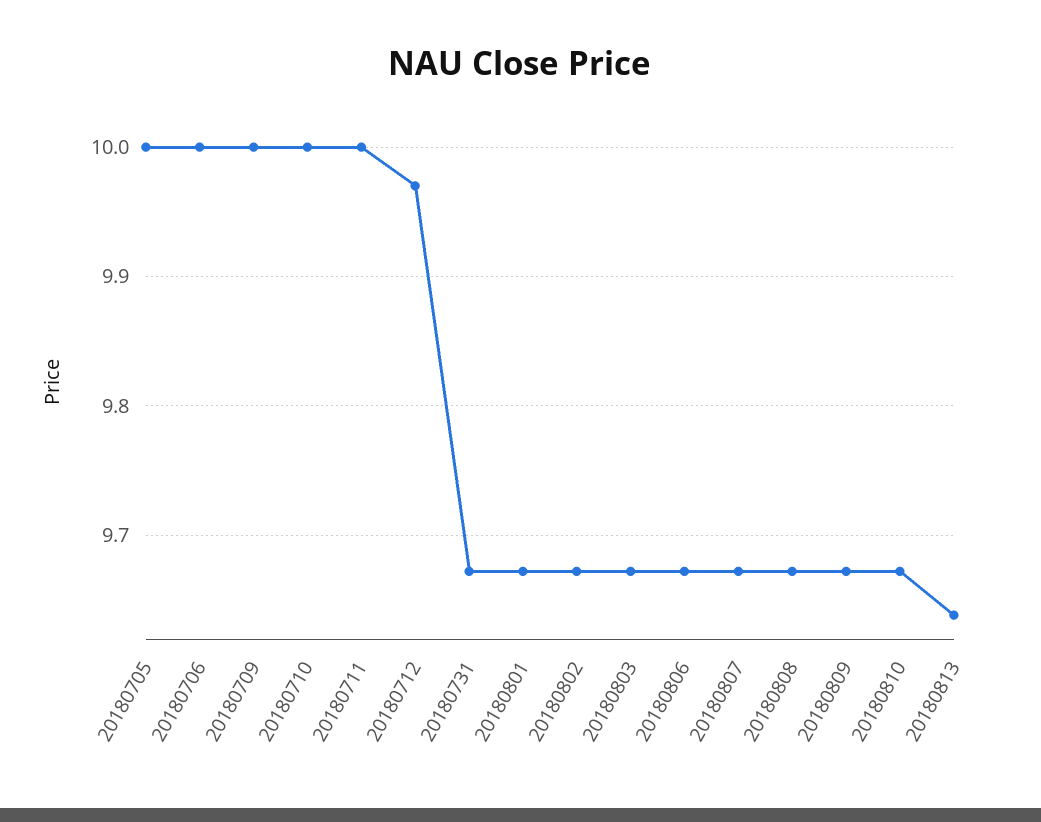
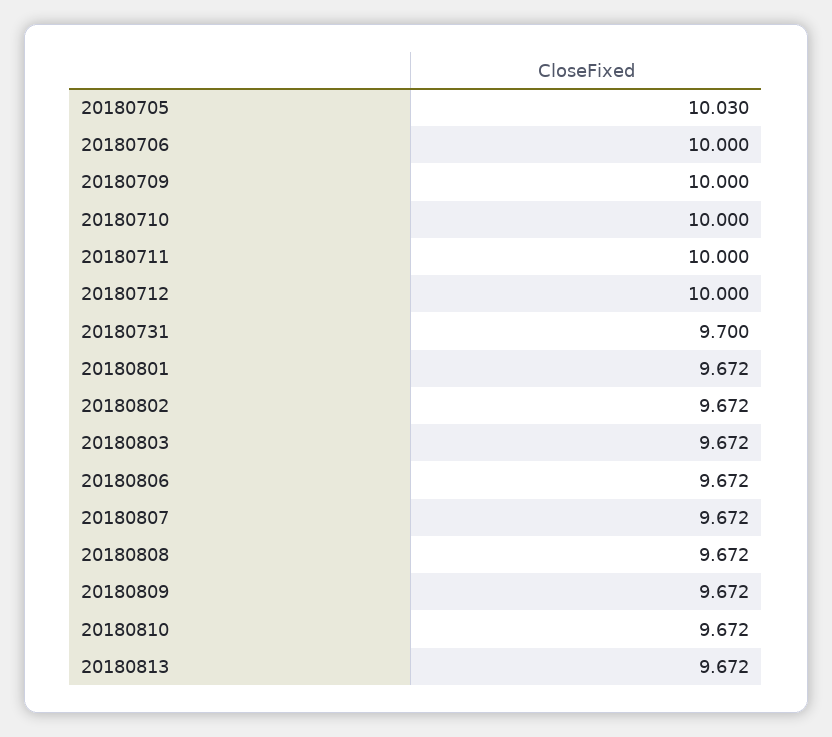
  {
-   "20180705": 10,
+   "20180705": 10.03,
    "20180706": 10,
    "20180709": 10,
    "20180710": 10,
    "20180711": 10,
-   "20180712": 9.97,
+   "20180712": 10,
-   "20180731": 9.67,
+   "20180731": 9.7,
    "20180801": 9.672,
    "20180802": 9.672,
    "20180803": 9.672,
    "20180806": 9.672,
    "20180807": 9.672,
    "20180808": 9.672,
    "20180809": 9.672,
    "20180810": 9.672,
-   "20180813": 9.64
+   "20180813": 9.672
  }

